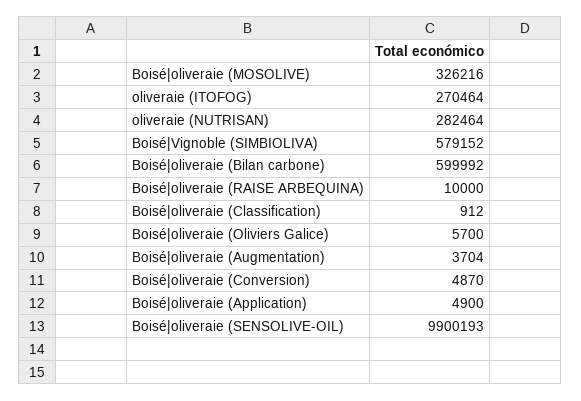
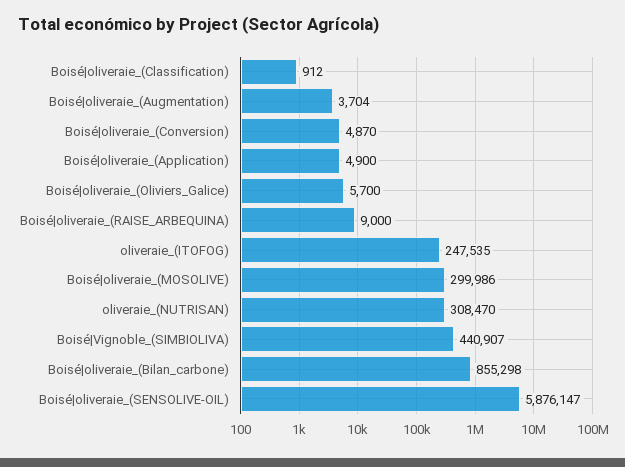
  {
-   "Boisé|oliveraie (MOSOLIVE)": 326216,
+   "Boisé|oliveraie (MOSOLIVE)": 299986,
-   "oliveraie (ITOFOG)": 270464,
+   "oliveraie (ITOFOG)": 247535,
-   "oliveraie (NUTRISAN)": 282464,
+   "oliveraie (NUTRISAN)": 308470,
-   "Boisé|Vignoble (SIMBIOLIVA)": 579152,
+   "Boisé|Vignoble (SIMBIOLIVA)": 440907,
-   "Boisé|oliveraie (Bilan carbone)": 599992,
+   "Boisé|oliveraie (Bilan carbone)": 855298,
-   "Boisé|oliveraie (RAISE ARBEQUINA)": 10000,
+   "Boisé|oliveraie (RAISE ARBEQUINA)": 9000,
    "Boisé|oliveraie (Classification)": 912,
    "Boisé|oliveraie (Oliviers Galice)": 5700,
    "Boisé|oliveraie (Augmentation)": 3704,
    "Boisé|oliveraie (Conversion)": 4870,
    "Boisé|oliveraie (Application)": 4900,
-   "Boisé|oliveraie (SENSOLIVE-OIL)": 9900193
+   "Boisé|oliveraie (SENSOLIVE-OIL)": 5876147
  }

